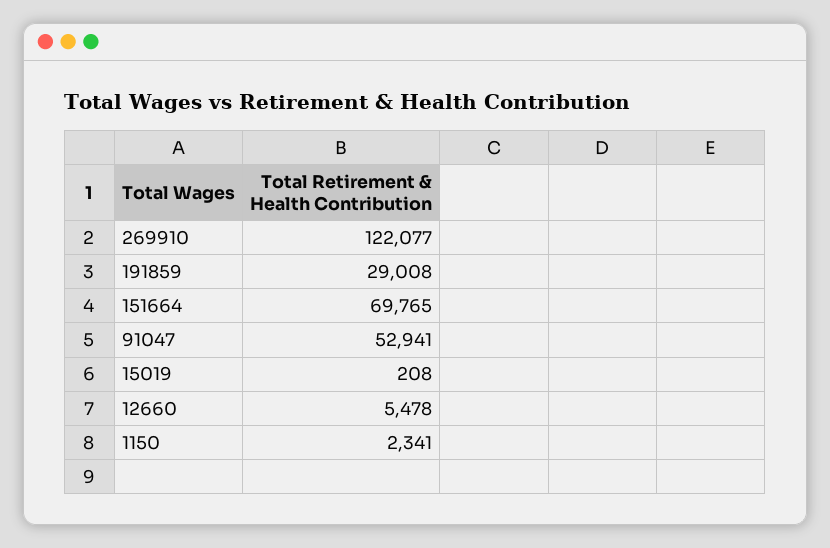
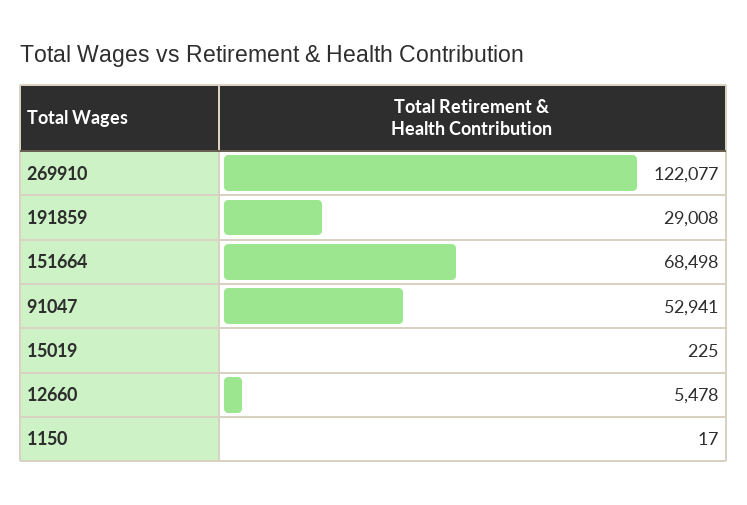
  {
    "269910": 122077,
    "191859": 29008,
-   "151664": 69765,
+   "151664": 68498,
    "91047": 52941,
-   "15019": 208,
+   "15019": 225,
    "12660": 5478,
-   "1150": 2341
+   "1150": 17
  }

